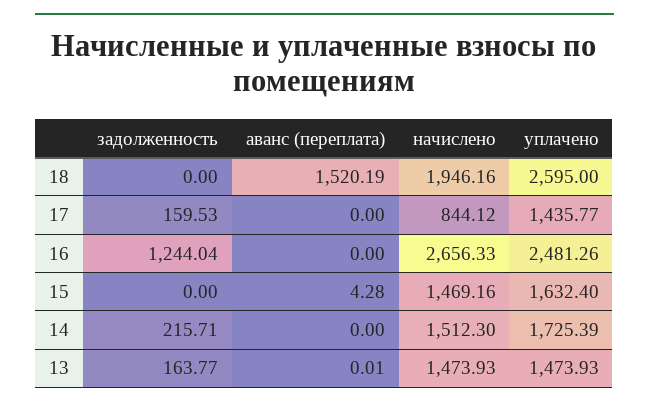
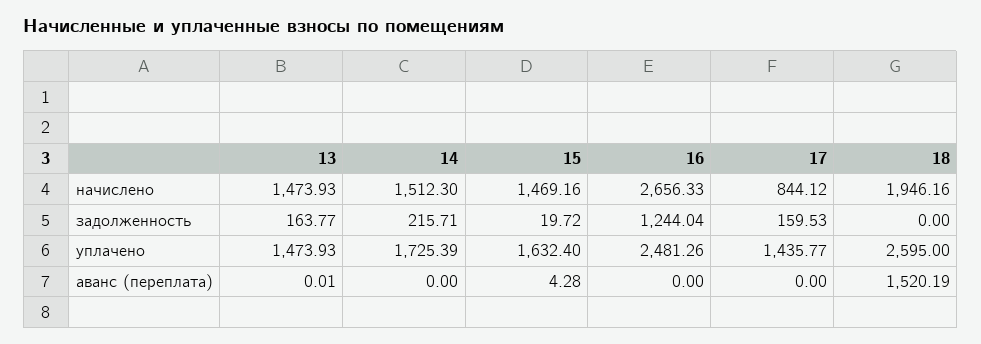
  {
    "задолженность": {
      "18": 0,
      "17": 159.53,
      "16": 1244.04,
-     "15": 0,
+     "15": 19.72,
      "14": 215.71,
      "13": 163.77
    },
    "аванс (переплата)": {
      "18": 1520.19,
      "17": 0,
      "16": 0,
      "15": 4.28,
      "14": 0,
      "13": 0.01
    },
    "начислено": {
      "18": 1946.16,
      "17": 844.12,
      "16": 2656.33,
      "15": 1469.16,
      "14": 1512.3,
      "13": 1473.93
    },
    "уплачено": {
      "18": 2595,
      "17": 1435.77,
      "16": 2481.26,
      "15": 1632.4,
      "14": 1725.39,
      "13": 1473.93
    }
  }

